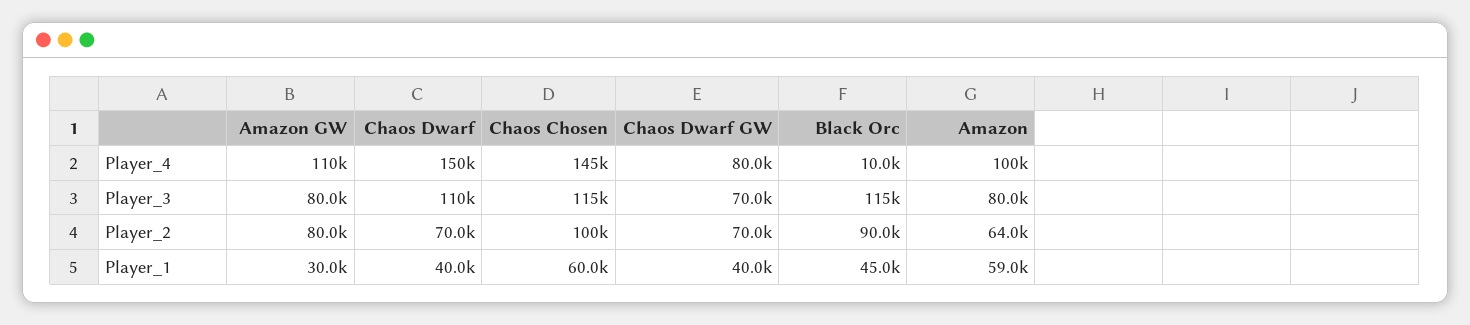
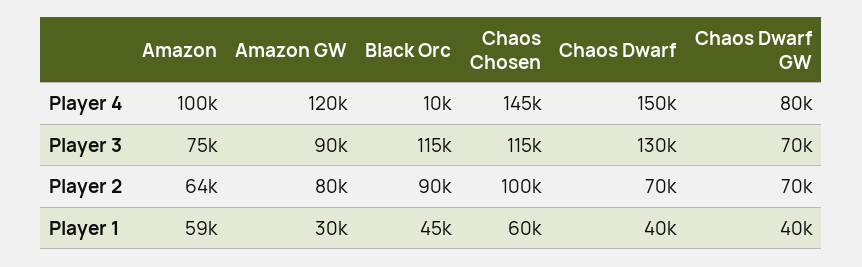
  {
    "Amazon GW": {
-     "Player_4": 110000,
+     "Player_4": 120000,
-     "Player_3": 80000,
+     "Player_3": 90000,
      "Player_2": 80000,
      "Player_1": 30000
    },
    "Chaos Dwarf": {
      "Player_4": 150000,
-     "Player_3": 110000,
+     "Player_3": 130000,
      "Player_2": 70000,
      "Player_1": 40000
    },
    "Chaos Chosen": {
      "Player_4": 145000,
      "Player_3": 115000,
      "Player_2": 100000,
      "Player_1": 60000
    },
    "Chaos Dwarf GW": {
      "Player_4": 80000,
      "Player_3": 70000,
      "Player_2": 70000,
      "Player_1": 40000
    },
    "Black Orc": {
      "Player_4": 10000,
      "Player_3": 115000,
      "Player_2": 90000,
      "Player_1": 45000
    },
    "Amazon": {
      "Player_4": 100000,
-     "Player_3": 80000,
+     "Player_3": 75000,
      "Player_2": 64000,
      "Player_1": 59000
    }
  }

